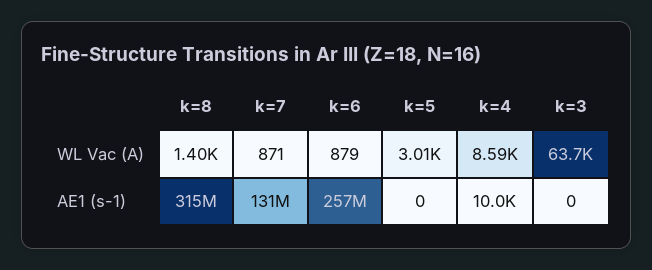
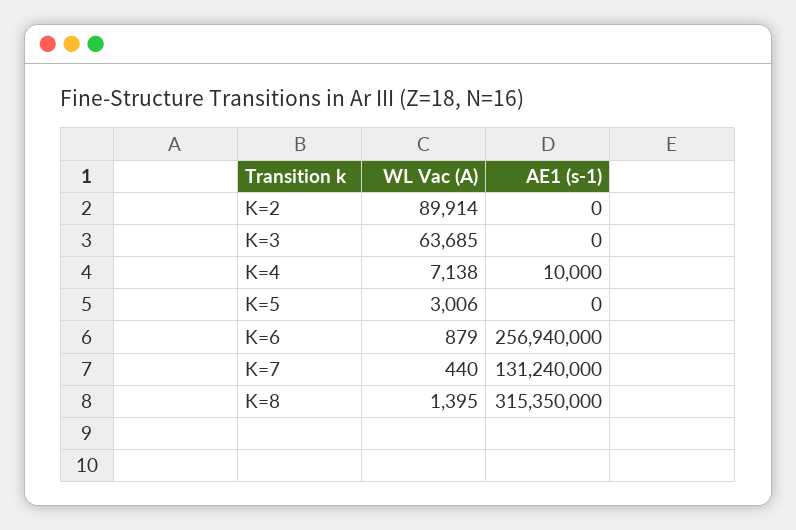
  {
    "k=8": {
      "WL Vac (A)": 1395,
      "AE1 (s-1)": 315350000
    },
    "k=7": {
-     "WL Vac (A)": 871,
+     "WL Vac (A)": 440,
      "AE1 (s-1)": 131240000
    },
    "k=6": {
      "WL Vac (A)": 879,
      "AE1 (s-1)": 256940000
    },
    "k=5": {
      "WL Vac (A)": 3006,
      "AE1 (s-1)": 0
    },
    "k=4": {
-     "WL Vac (A)": 8590,
+     "WL Vac (A)": 7138,
      "AE1 (s-1)": 10000
    },
    "k=3": {
      "WL Vac (A)": 63685,
      "AE1 (s-1)": 0
-   }
+   },
+   "K=2": {
+     "WL Vac (A)": 89914,
+     "AE1 (s-1)": 0
+   }
  }

